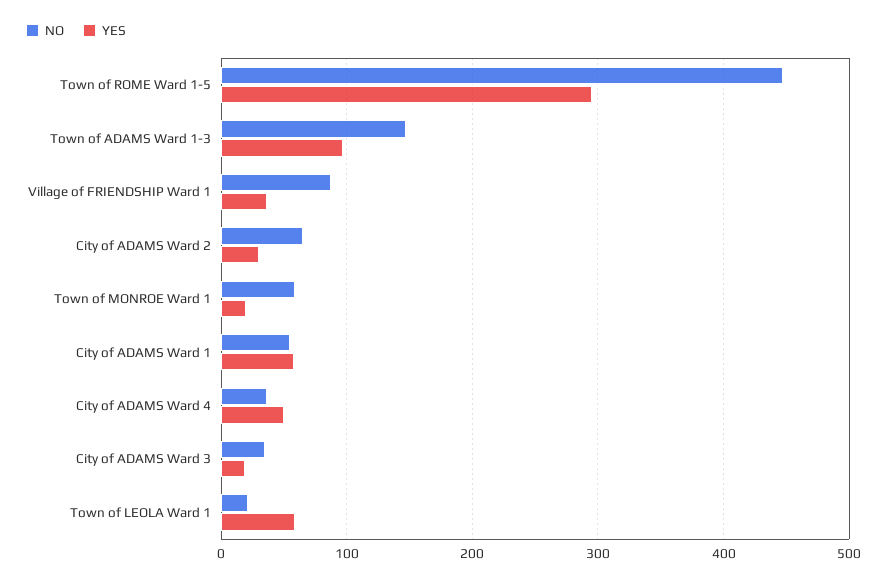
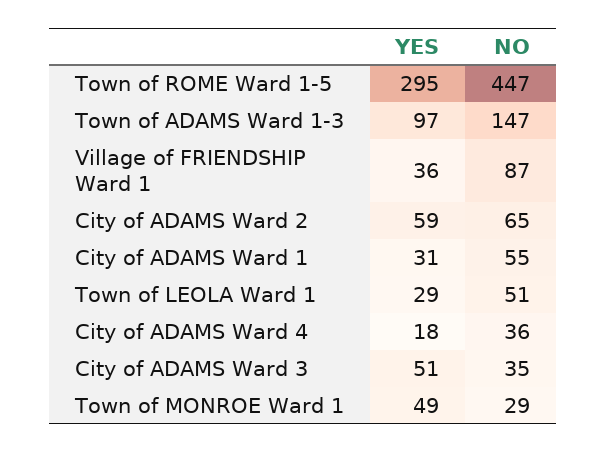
  {
    "NO": {
      "Town of ROME Ward 1-5": 447,
      "Town of ADAMS Ward 1-3": 147,
      "Village of FRIENDSHIP Ward 1": 87,
      "City of ADAMS Ward 2": 65,
-     "Town of MONROE Ward 1": 60,
+     "Town of MONROE Ward 1": 29,
      "City of ADAMS Ward 1": 55,
      "City of ADAMS Ward 4": 36,
      "City of ADAMS Ward 3": 35,
-     "Town of LEOLA Ward 1": 20
+     "Town of LEOLA Ward 1": 51
    },
    "YES": {
      "Town of ROME Ward 1-5": 295,
      "Town of ADAMS Ward 1-3": 97,
      "Village of FRIENDSHIP Ward 1": 36,
-     "City of ADAMS Ward 2": 30,
+     "City of ADAMS Ward 2": 59,
-     "Town of MONROE Ward 1": 20,
+     "Town of MONROE Ward 1": 49,
-     "City of ADAMS Ward 1": 60,
+     "City of ADAMS Ward 1": 31,
-     "City of ADAMS Ward 4": 50,
+     "City of ADAMS Ward 4": 18,
-     "City of ADAMS Ward 3": 20,
+     "City of ADAMS Ward 3": 51,
-     "Town of LEOLA Ward 1": 60
+     "Town of LEOLA Ward 1": 29
    }
  }

